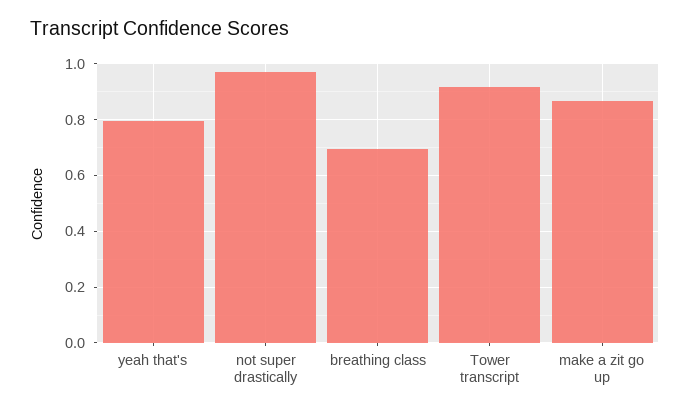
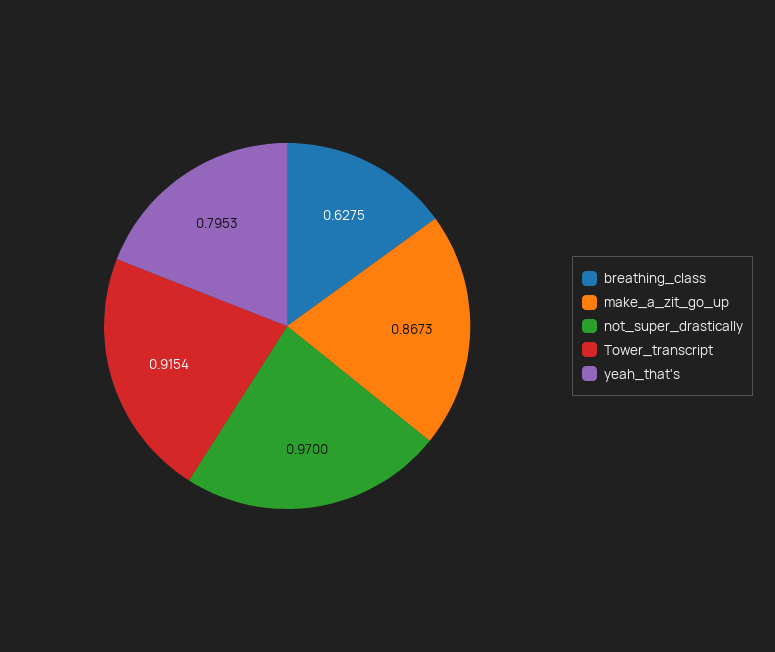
  {
    "yeah that's": 0.7953,
    "not super drastically": 0.97,
-   "breathing class": 0.7,
+   "breathing class": 0.6275,
    "Tower transcript": 0.9154,
    "make a zit go up": 0.8673
  }

